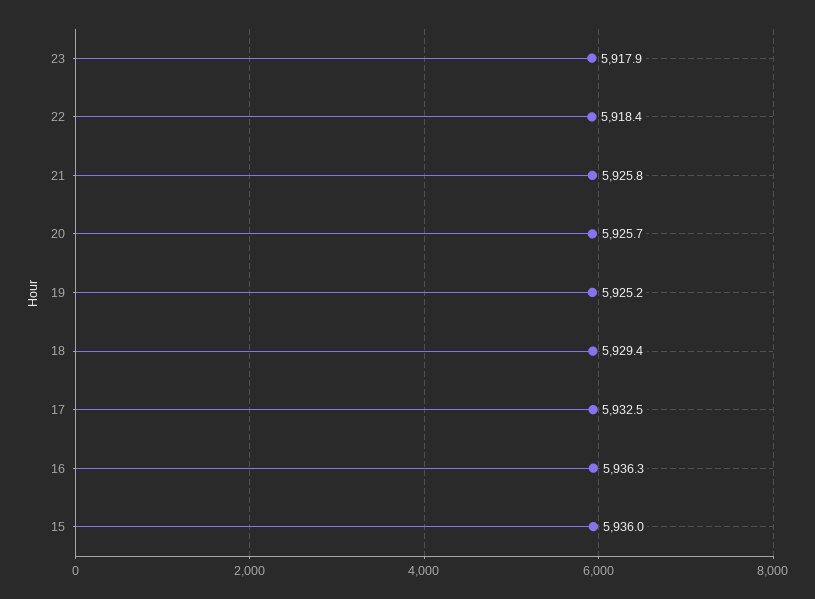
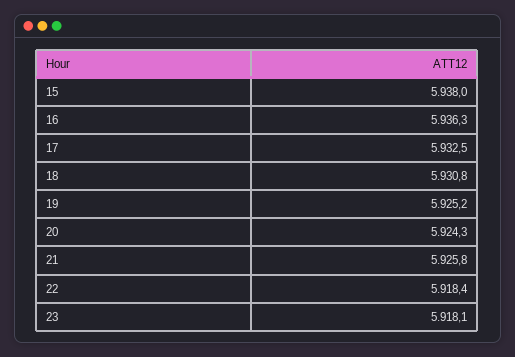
  {
-   "23": 5917.9,
+   "23": 5918.1,
    "22": 5918.4,
    "21": 5925.8,
-   "20": 5925.7,
+   "20": 5924.3,
    "19": 5925.2,
-   "18": 5929.4,
+   "18": 5930.8,
    "17": 5932.5,
    "16": 5936.3,
-   "15": 5936
+   "15": 5938
  }

